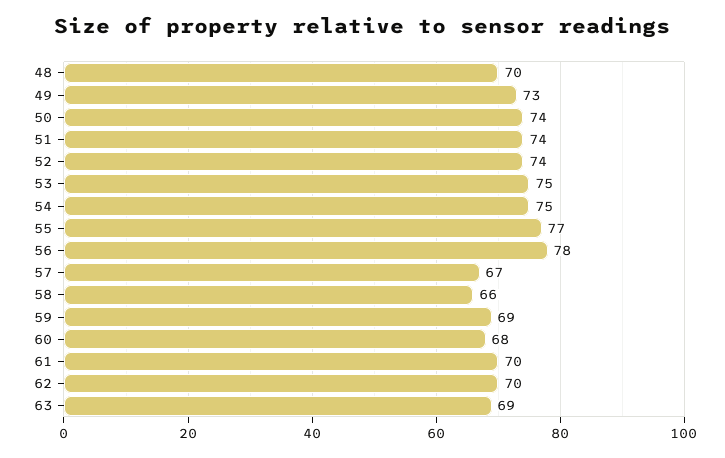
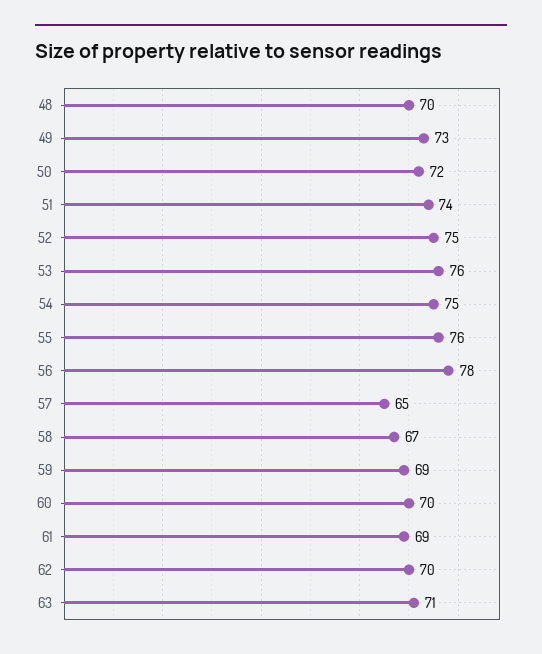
  {
    "48": 70,
    "49": 73,
-   "50": 74,
+   "50": 72,
    "51": 74,
-   "52": 74,
+   "52": 75,
-   "53": 75,
+   "53": 76,
    "54": 75,
-   "55": 77,
+   "55": 76,
    "56": 78,
-   "57": 67,
+   "57": 65,
-   "58": 66,
+   "58": 67,
    "59": 69,
-   "60": 68,
+   "60": 70,
-   "61": 70,
+   "61": 69,
    "62": 70,
-   "63": 69
+   "63": 71
  }

